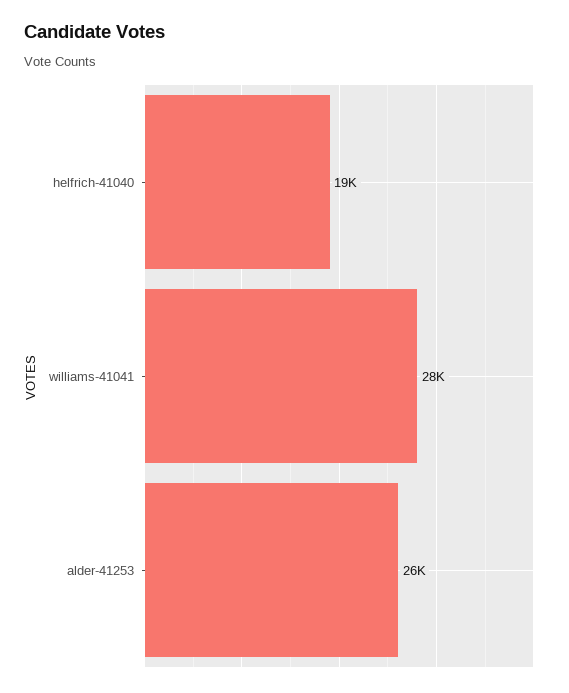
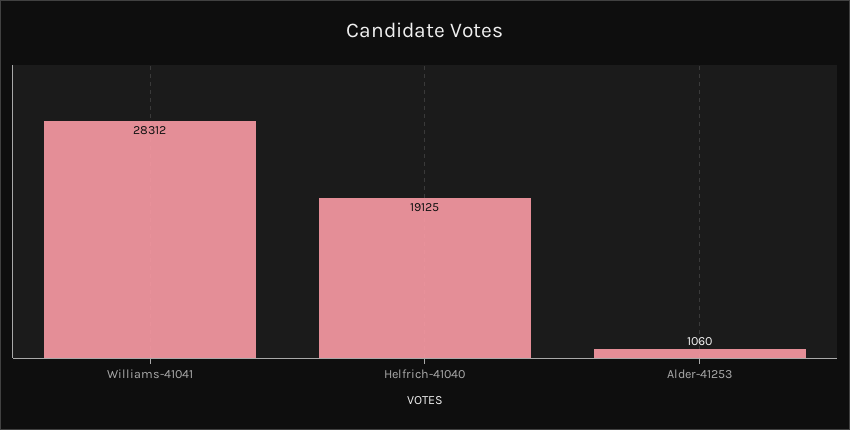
  {
    "helfrich-41040": 19125,
    "williams-41041": 28312,
-   "alder-41253": 26000
+   "alder-41253": 1060
  }

